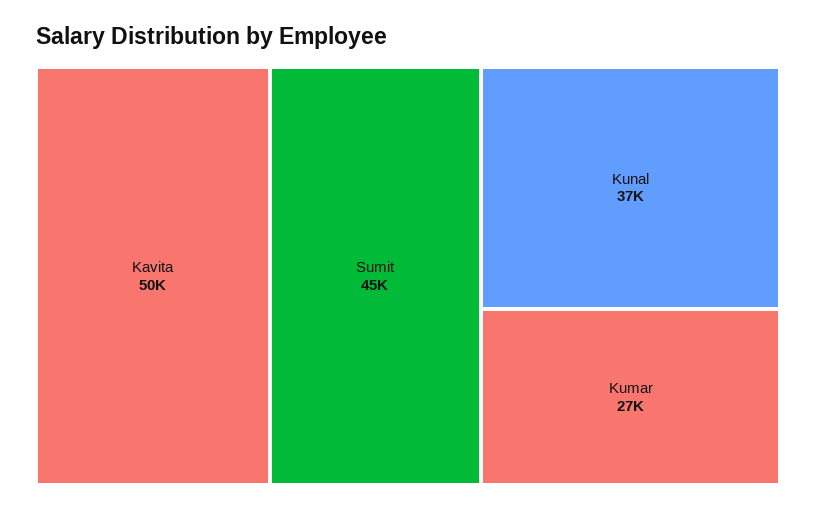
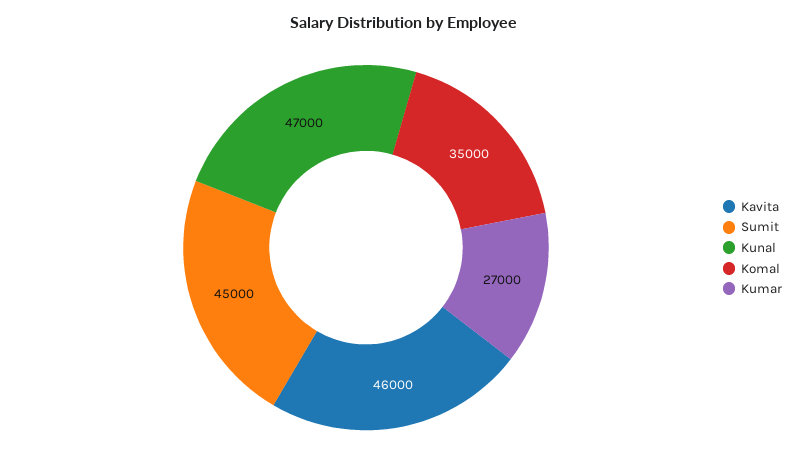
  {
-   "Kavita": 50000,
+   "Kavita": 46000,
    "Sumit": 45000,
-   "Kunal": 37000,
+   "Kunal": 47000,
-   "Kumar": 27000
+   "Kumar": 27000,
+   "Komal": 35000
  }

